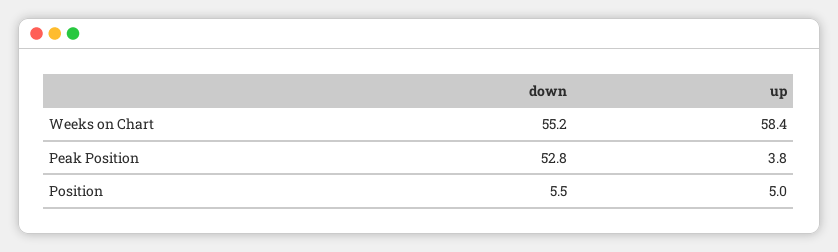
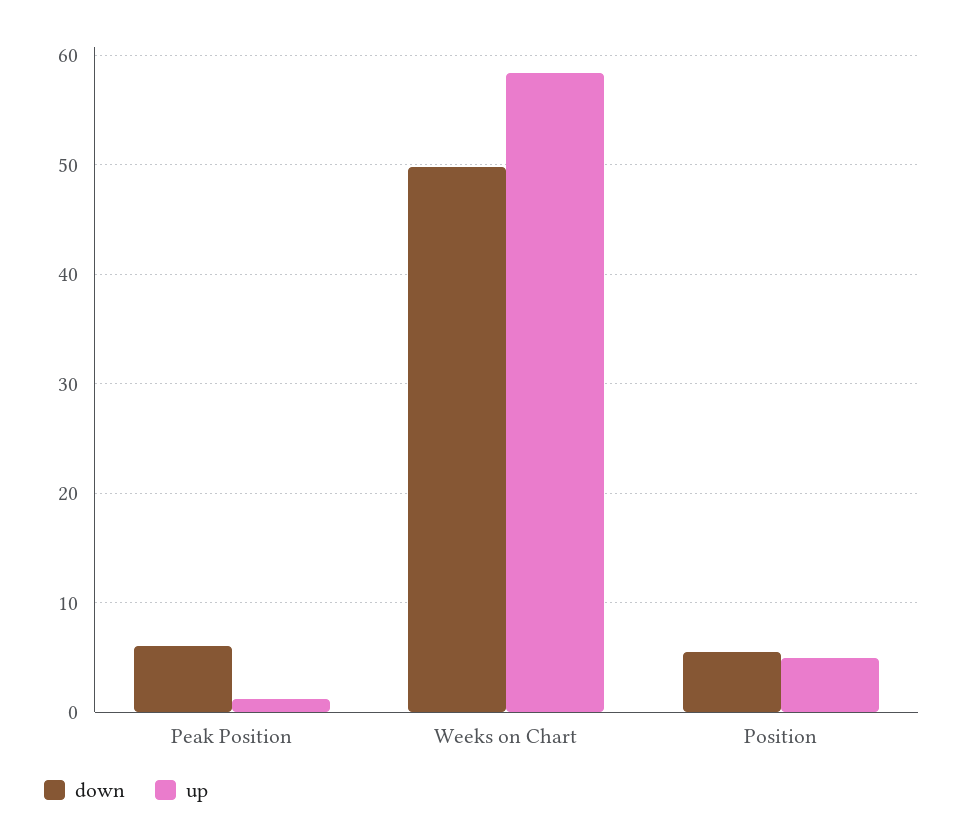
  {
    "down": {
-     "Weeks on Chart": 55.2,
+     "Weeks on Chart": 50,
-     "Peak Position": 52.8,
+     "Peak Position": 6,
      "Position": 5.5
    },
    "up": {
      "Weeks on Chart": 58.4,
-     "Peak Position": 3.8,
+     "Peak Position": 1,
      "Position": 5
    }
  }

